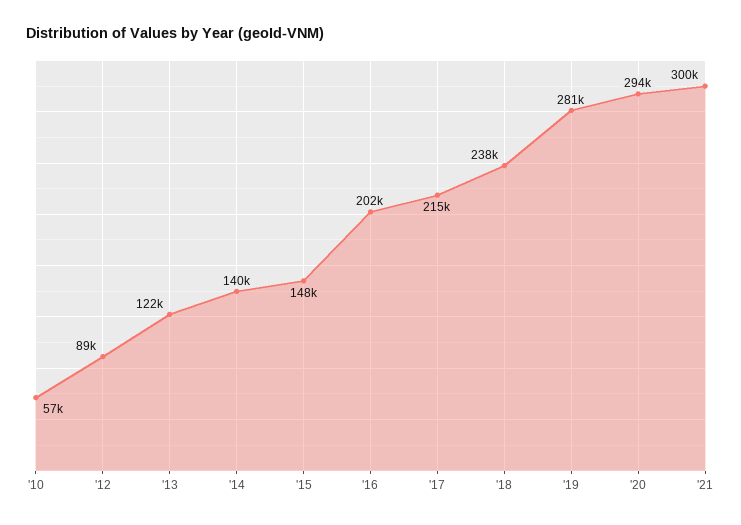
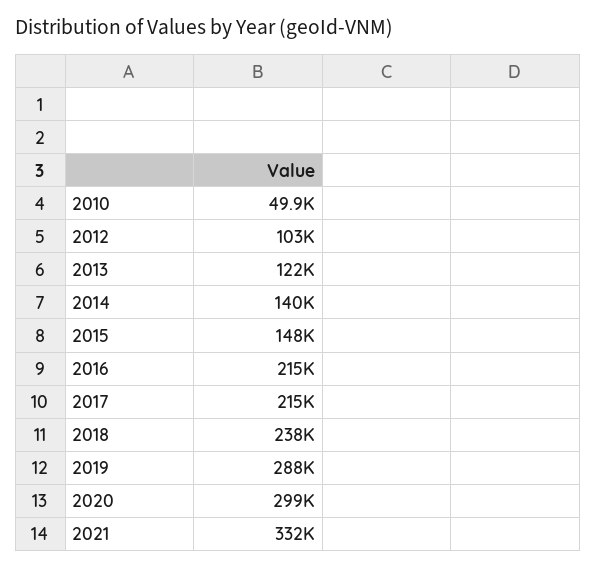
  {
-   "'10": 57000,
+   "'10": 49900,
-   "'12": 89000,
+   "'12": 103000,
    "'13": 122000,
    "'14": 140000,
    "'15": 148000,
-   "'16": 202000,
+   "'16": 215000,
    "'17": 215000,
    "'18": 238000,
-   "'19": 281000,
+   "'19": 288000,
-   "'20": 294000,
+   "'20": 299000,
-   "'21": 300000
+   "'21": 332000
  }

